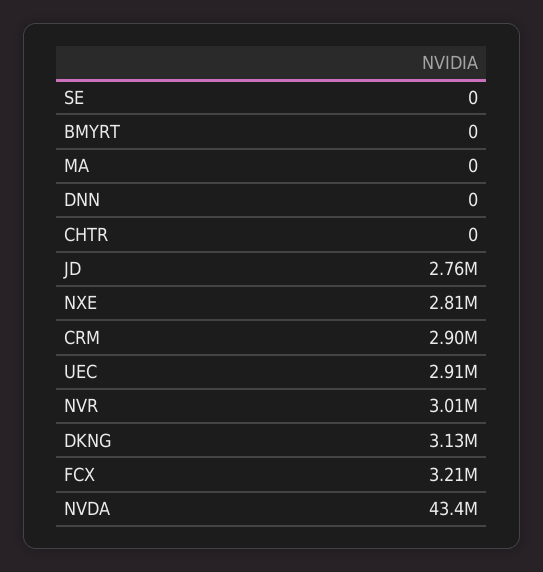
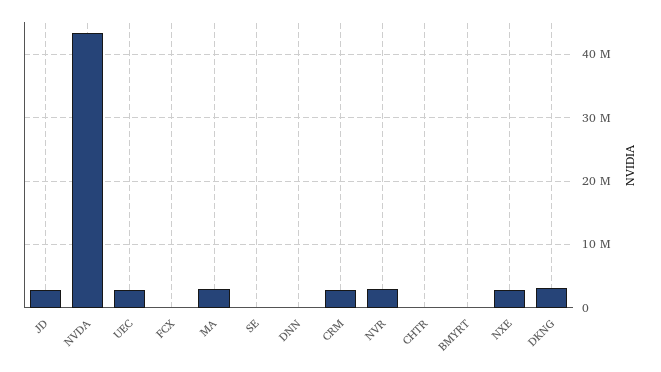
  {
    "SE": 0,
    "BMYRT": 0,
-   "MA": 0,
+   "MA": 3000000,
    "DNN": 0,
    "CHTR": 0,
    "JD": 2760000,
    "NXE": 2810000,
    "CRM": 2900000,
    "UEC": 2910000,
    "NVR": 3010000,
    "DKNG": 3130000,
-   "FCX": 3210000,
+   "FCX": 0,
    "NVDA": 43400000
  }

